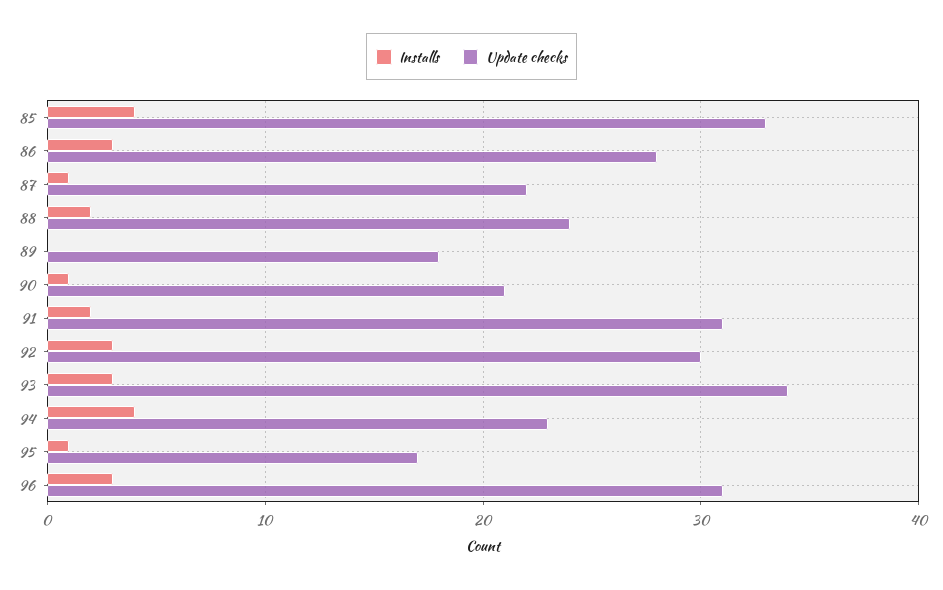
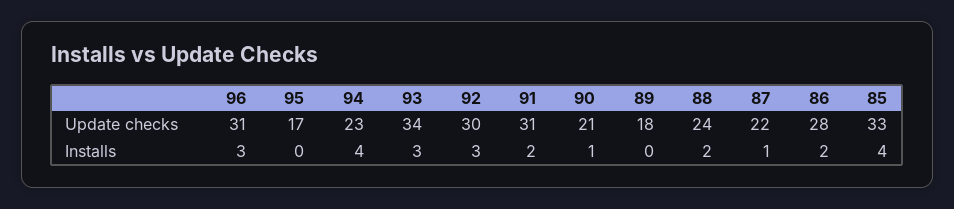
  {
    "Installs": {
      "85": 4,
-     "86": 3,
+     "86": 2,
      "87": 1,
      "88": 2,
      "89": 0,
      "90": 1,
      "91": 2,
      "92": 3,
      "93": 3,
      "94": 4,
-     "95": 1,
+     "95": 0,
      "96": 3
    },
    "Update checks": {
      "85": 33,
      "86": 28,
      "87": 22,
      "88": 24,
      "89": 18,
      "90": 21,
      "91": 31,
      "92": 30,
      "93": 34,
      "94": 23,
      "95": 17,
      "96": 31
    }
  }

